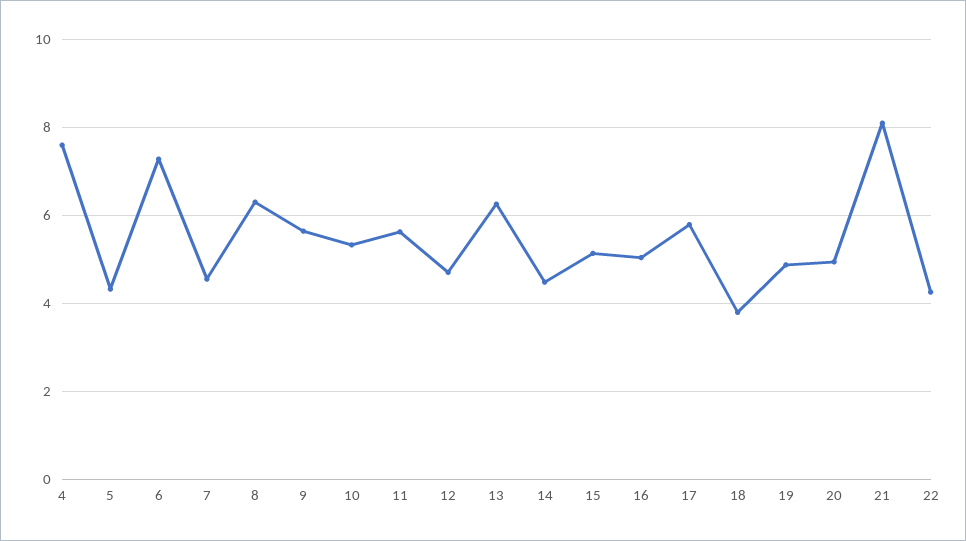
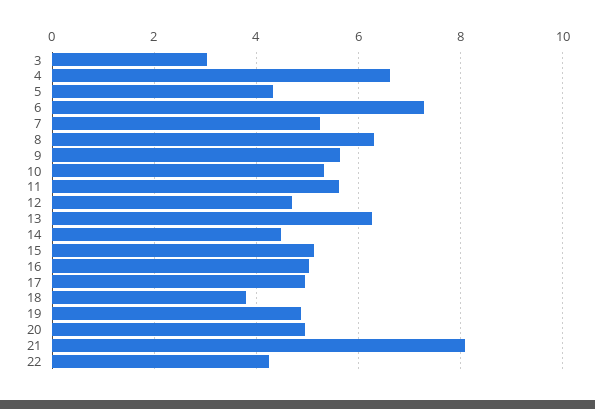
  {
-   "4": 7.6,
+   "4": 6.6,
    "5": 4.4,
    "6": 7.2,
-   "7": 4.6,
+   "7": 5.2,
    "8": 6.2,
    "9": 5.6,
    "10": 5.4,
    "11": 5.6,
    "12": 4.6,
    "13": 6.2,
    "14": 4.4,
    "15": 5.2,
    "16": 5,
-   "17": 5.8,
+   "17": 5,
    "18": 3.8,
    "19": 4.8,
    "20": 5,
    "21": 8,
-   "22": 4.2
+   "22": 4.2,
+   "3": 3
  }

